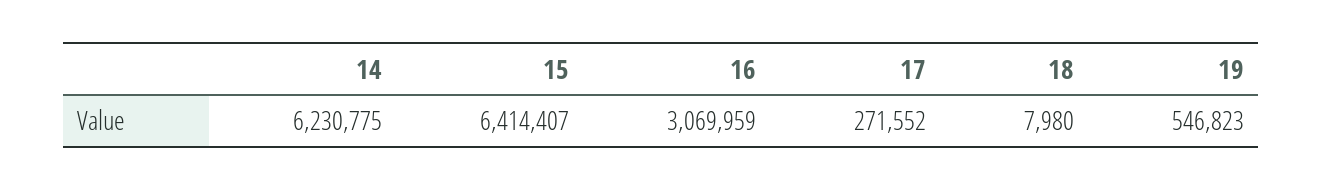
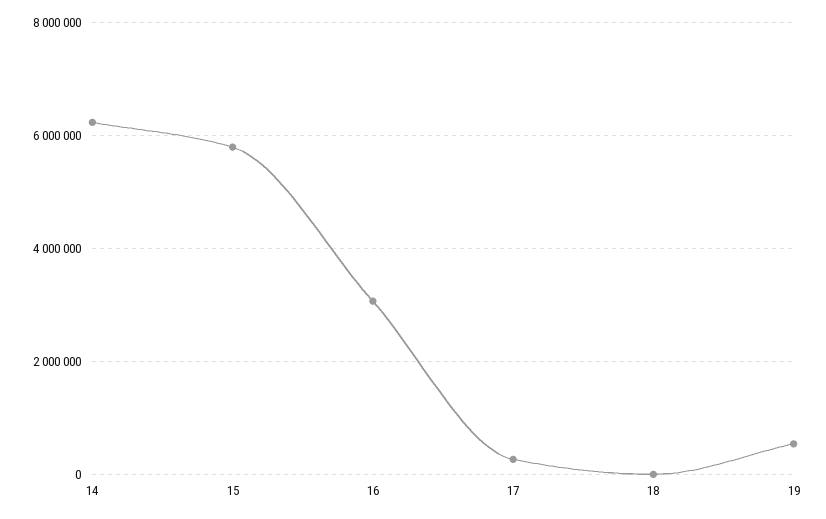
  {
    "14": 6230775,
-   "15": 6414407,
+   "15": 5800000,
    "16": 3069959,
    "17": 271552,
    "18": 7980,
    "19": 546823
  }

